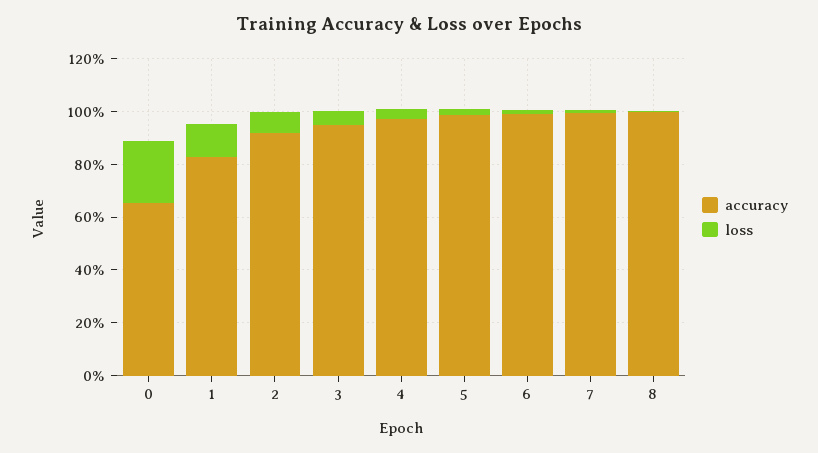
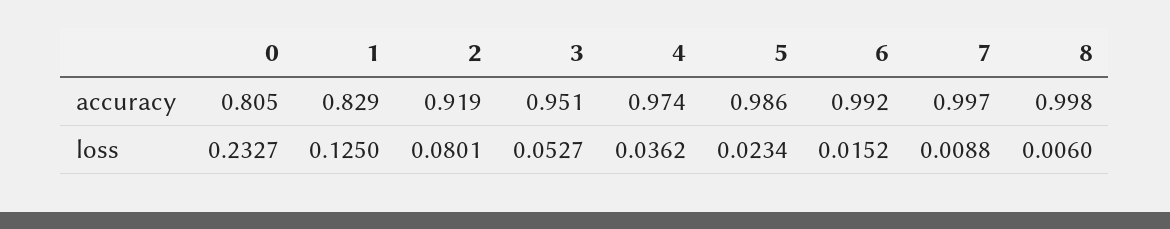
  {
    "accuracy": {
-     "0": 0.65,
+     "0": 0.805,
      "1": 0.829,
      "2": 0.919,
      "3": 0.951,
      "4": 0.974,
      "5": 0.986,
      "6": 0.992,
      "7": 0.997,
      "8": 0.998
    },
    "loss": {
      "0": 0.2327,
      "1": 0.125,
      "2": 0.0801,
      "3": 0.0527,
      "4": 0.0362,
      "5": 0.0234,
      "6": 0.0152,
      "7": 0.0088,
      "8": 0.006
    }
  }

